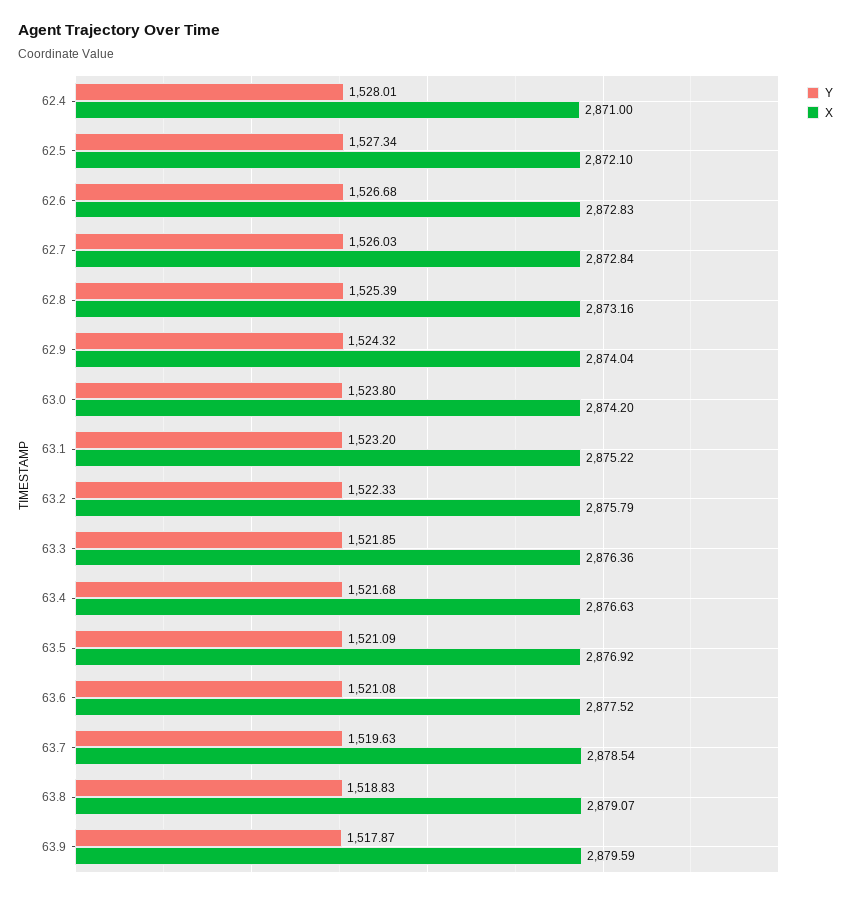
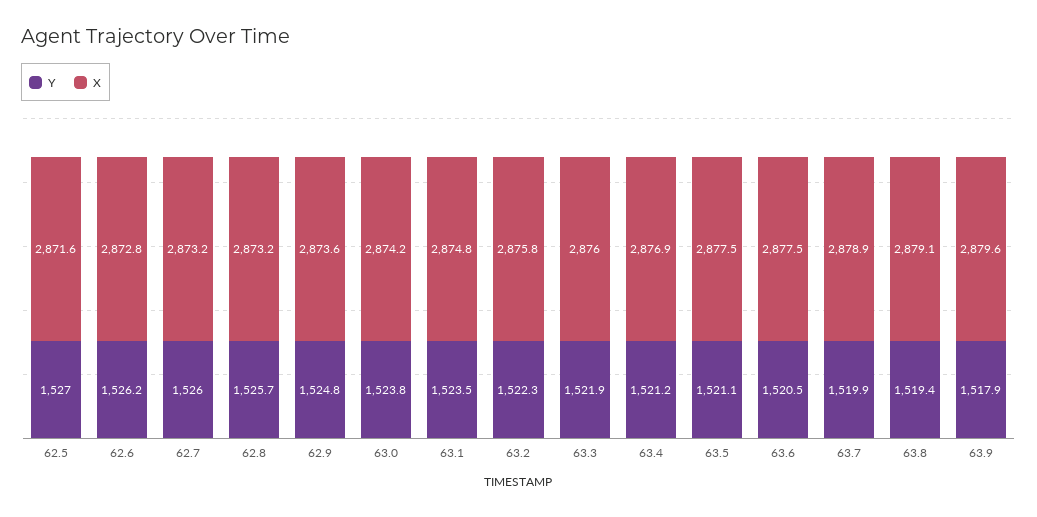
  {
    "Y": {
-     "62.4": 1528.01,
-     "62.5": 1527.34,
+     "62.5": 1527,
-     "62.6": 1526.68,
+     "62.6": 1526.2,
      "62.7": 1526.03,
-     "62.8": 1525.39,
+     "62.8": 1525.7,
-     "62.9": 1524.32,
+     "62.9": 1524.8,
      "63.0": 1523.8,
-     "63.1": 1523.2,
+     "63.1": 1523.5,
      "63.2": 1522.33,
      "63.3": 1521.85,
-     "63.4": 1521.68,
+     "63.4": 1521.2,
      "63.5": 1521.09,
-     "63.6": 1521.08,
+     "63.6": 1520.5,
-     "63.7": 1519.63,
+     "63.7": 1519.9,
-     "63.8": 1518.83,
+     "63.8": 1519.4,
      "63.9": 1517.87
    },
    "X": {
-     "62.4": 2871,
-     "62.5": 2872.1,
+     "62.5": 2871.6,
      "62.6": 2872.83,
-     "62.7": 2872.84,
+     "62.7": 2873.2,
      "62.8": 2873.16,
-     "62.9": 2874.04,
+     "62.9": 2873.6,
      "63.0": 2874.2,
-     "63.1": 2875.22,
+     "63.1": 2874.8,
      "63.2": 2875.79,
-     "63.3": 2876.36,
+     "63.3": 2876,
-     "63.4": 2876.63,
+     "63.4": 2876.9,
-     "63.5": 2876.92,
+     "63.5": 2877.5,
      "63.6": 2877.52,
-     "63.7": 2878.54,
+     "63.7": 2878.9,
      "63.8": 2879.07,
      "63.9": 2879.59
    }
  }

